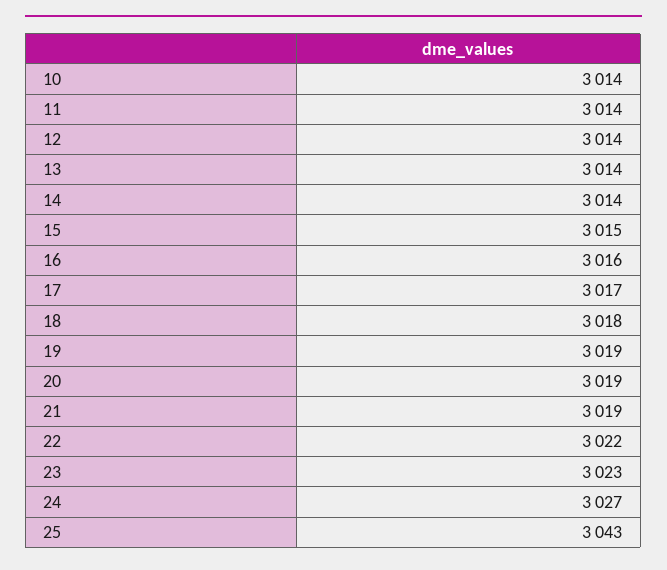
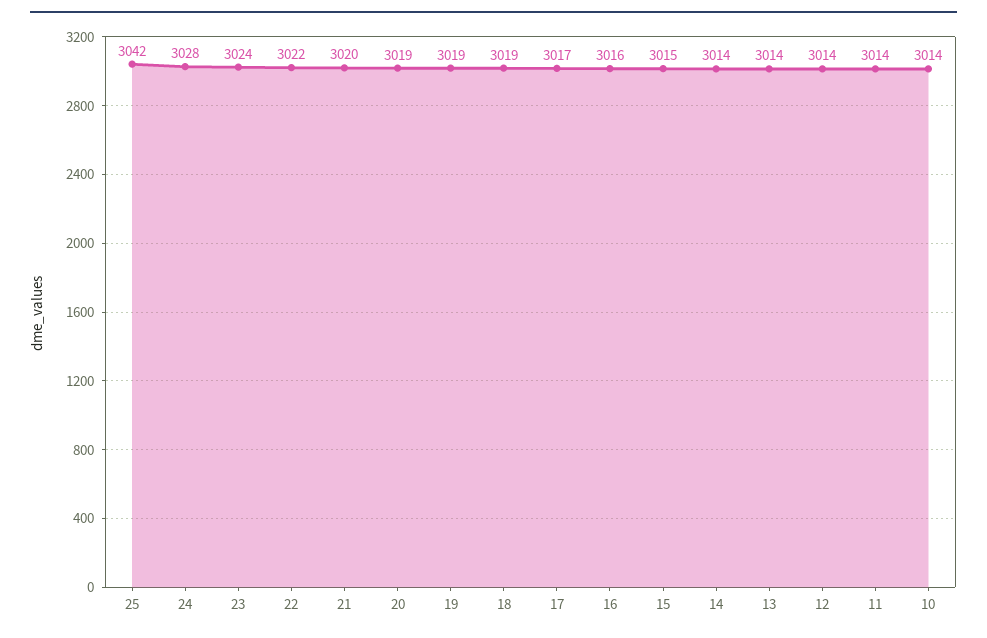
  {
    "10": 3014,
    "11": 3014,
    "12": 3014,
    "13": 3014,
    "14": 3014,
    "15": 3015,
    "16": 3016,
    "17": 3017,
-   "18": 3018,
+   "18": 3019,
    "19": 3019,
    "20": 3019,
-   "21": 3019,
+   "21": 3020,
    "22": 3022,
-   "23": 3023,
+   "23": 3024,
-   "24": 3027,
+   "24": 3028,
-   "25": 3043
+   "25": 3042
  }

